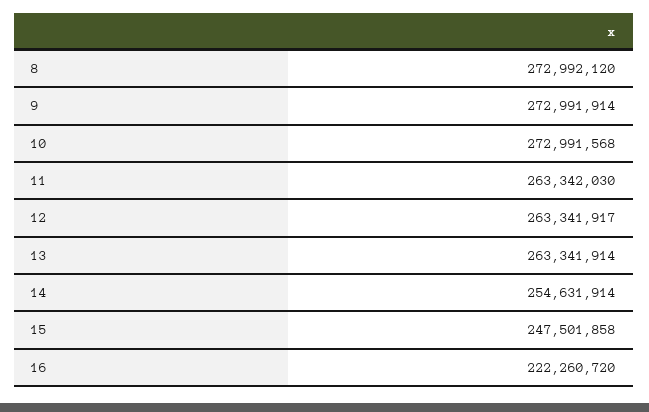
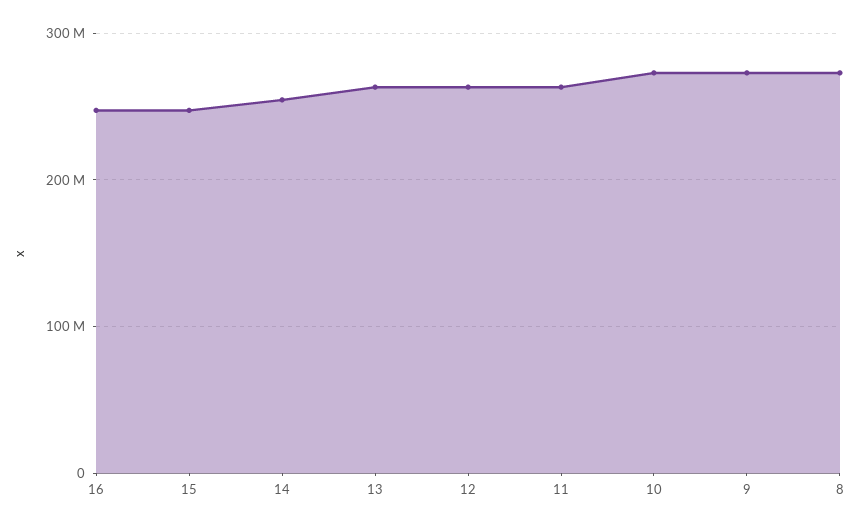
  {
    "8": 272992120,
    "9": 272991914,
    "10": 272991568,
    "11": 263342030,
    "12": 263341917,
    "13": 263341914,
    "14": 254631914,
    "15": 247501858,
-   "16": 222260720
+   "16": 250000000
  }

